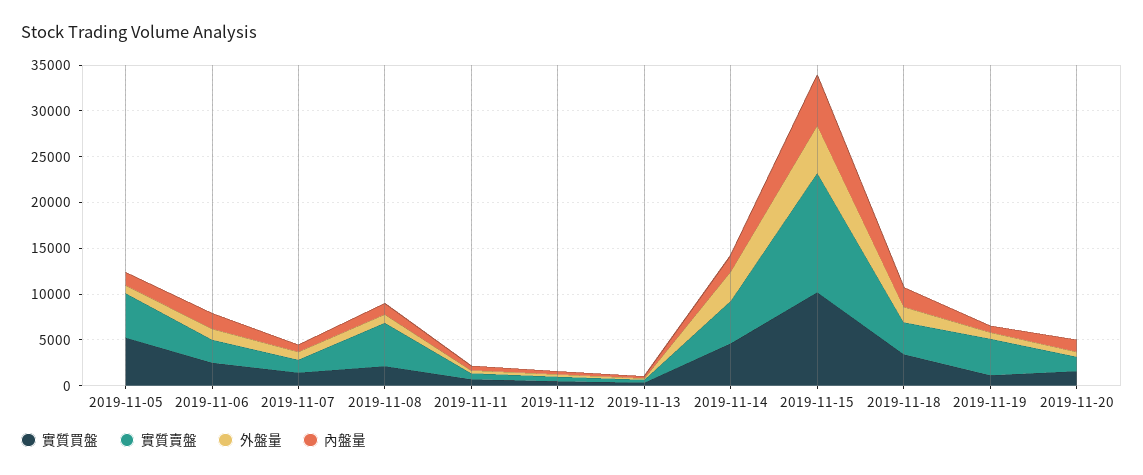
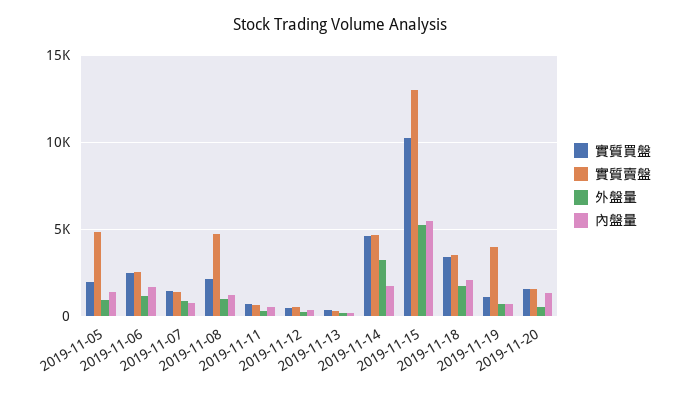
  {
    "實質買盤": {
-     "2019-11-05": 5000,
+     "2019-11-05": 2000,
      "2019-11-06": 2500,
      "2019-11-07": 1500,
      "2019-11-08": 2000,
      "2019-11-11": 500,
      "2019-11-12": 500,
      "2019-11-13": 500,
      "2019-11-14": 4500,
      "2019-11-15": 10000,
      "2019-11-18": 3500,
      "2019-11-19": 1000,
      "2019-11-20": 1500
    },
    "實質賣盤": {
      "2019-11-05": 5000,
      "2019-11-06": 2500,
      "2019-11-07": 1500,
      "2019-11-08": 4500,
      "2019-11-11": 500,
      "2019-11-12": 500,
      "2019-11-13": 500,
      "2019-11-14": 4500,
      "2019-11-15": 13000,
      "2019-11-18": 3500,
      "2019-11-19": 4000,
      "2019-11-20": 1500
    },
    "外盤量": {
      "2019-11-05": 1000,
      "2019-11-06": 1000,
      "2019-11-07": 1000,
      "2019-11-08": 1000,
      "2019-11-11": 500,
      "2019-11-12": 0,
      "2019-11-13": 0,
      "2019-11-14": 3000,
      "2019-11-15": 5000,
      "2019-11-18": 1500,
      "2019-11-19": 500,
      "2019-11-20": 500
    },
    "內盤量": {
      "2019-11-05": 1500,
      "2019-11-06": 1500,
      "2019-11-07": 1000,
      "2019-11-08": 1000,
      "2019-11-11": 500,
      "2019-11-12": 500,
      "2019-11-13": 0,
      "2019-11-14": 2000,
      "2019-11-15": 5500,
      "2019-11-18": 2000,
      "2019-11-19": 500,
      "2019-11-20": 1500
    }
  }

